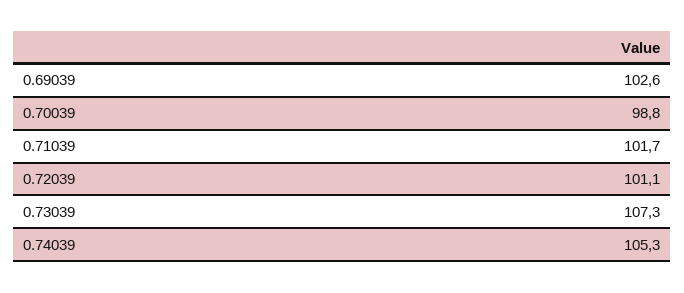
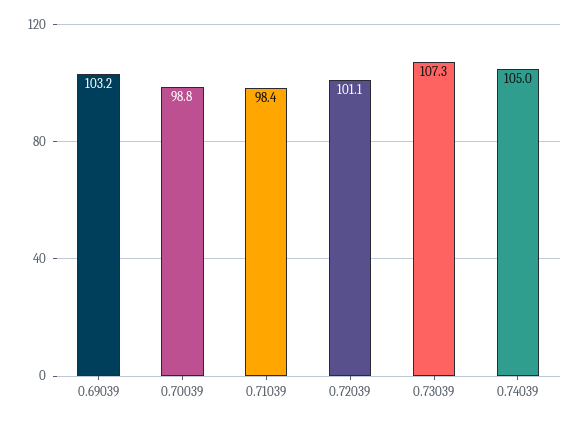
  {
-   "0.69039": 102.6,
+   "0.69039": 103.2,
    "0.70039": 98.8,
-   "0.71039": 101.7,
+   "0.71039": 98.4,
    "0.72039": 101.1,
    "0.73039": 107.3,
-   "0.74039": 105.3
+   "0.74039": 105
  }

